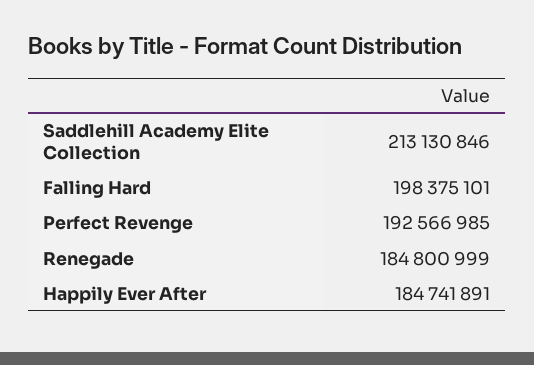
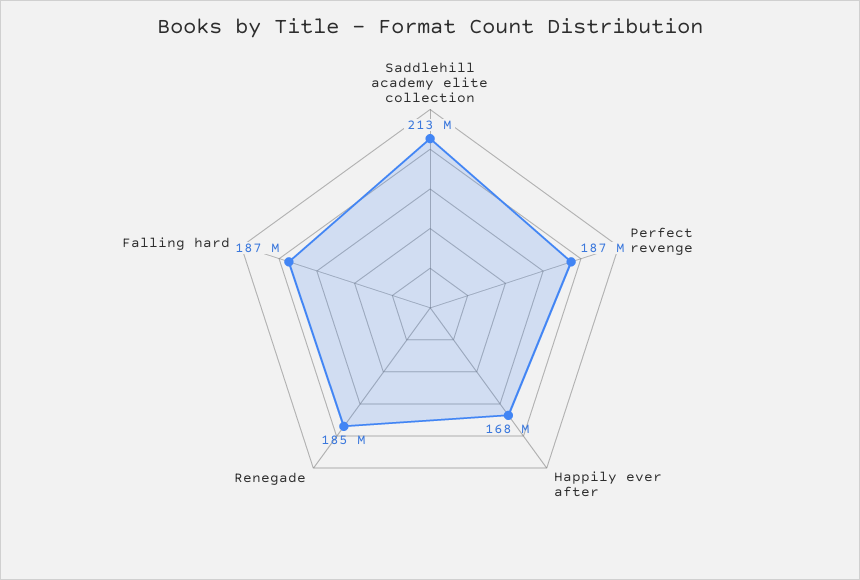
  {
    "Saddlehill Academy Elite Collection": 213130846,
-   "Falling Hard": 198375101,
+   "Falling Hard": 187000000,
-   "Perfect Revenge": 192566985,
+   "Perfect Revenge": 187000000,
    "Renegade": 184800999,
-   "Happily Ever After": 184741891
+   "Happily Ever After": 168000000
  }

